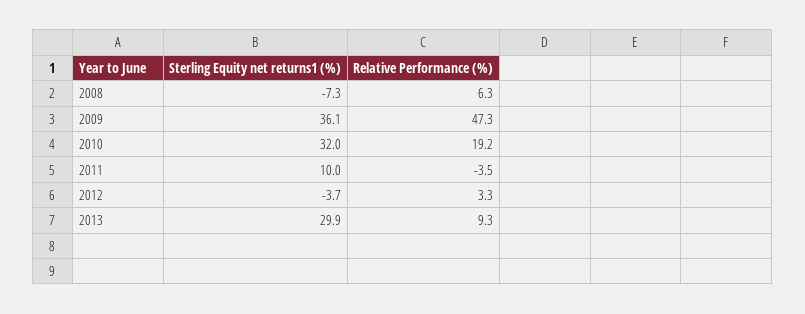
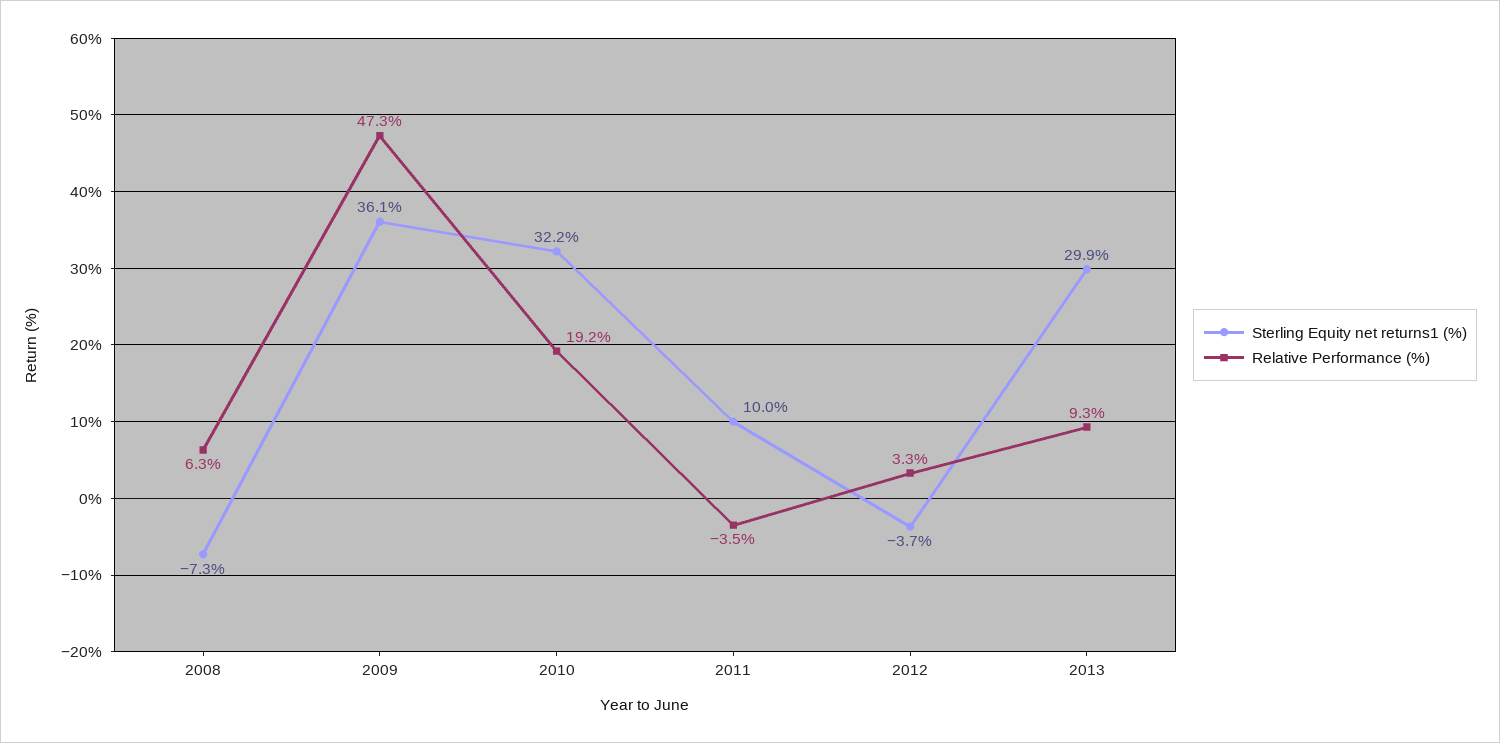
  {
    "Sterling Equity net returns1 (%)": {
      "2008": -7.3,
      "2009": 36.1,
-     "2010": 32,
+     "2010": 32.2,
      "2011": 10,
      "2012": -3.7,
      "2013": 29.9
    },
    "Relative Performance (%)": {
      "2008": 6.3,
      "2009": 47.3,
      "2010": 19.2,
      "2011": -3.5,
      "2012": 3.3,
      "2013": 9.3
    }
  }

